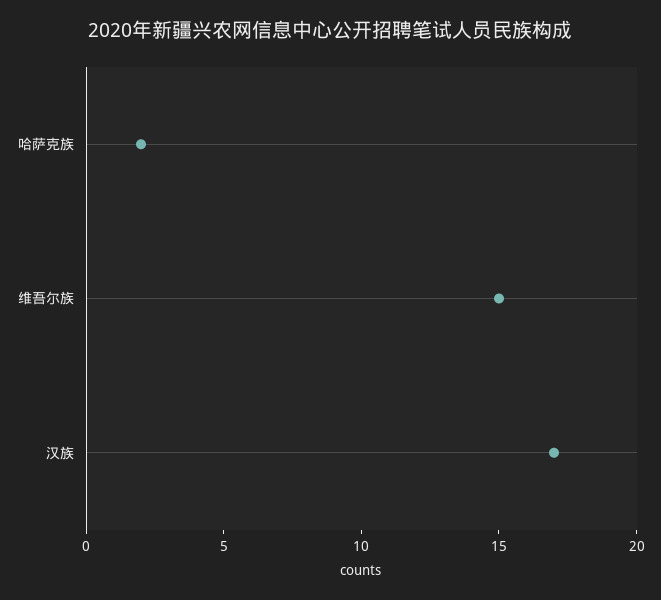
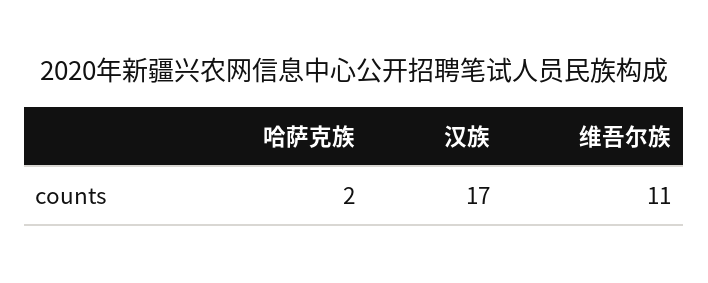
  {
    "哈萨克族": 2,
-   "维吾尔族": 15,
+   "维吾尔族": 11,
    "汉族": 17
  }

